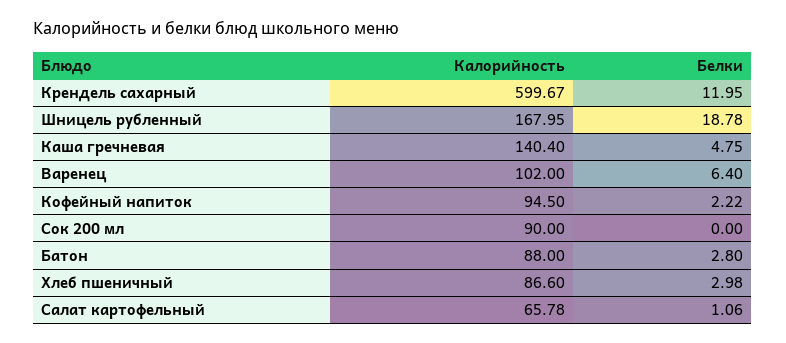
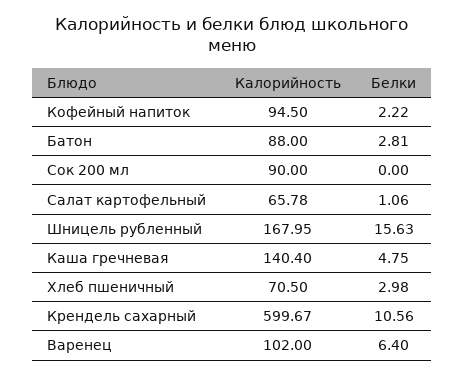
  {
    "Калорийность": {
      "Крендель сахарный": 599.67,
      "Шницель рубленный": 167.95,
      "Каша гречневая": 140.4,
      "Варенец": 102,
      "Кофейный напиток": 94.5,
      "Сок 200 мл": 90,
      "Батон": 88,
-     "Хлеб пшеничный": 86.6,
+     "Хлеб пшеничный": 70.5,
      "Салат картофельный": 65.78
    },
    "Белки": {
-     "Крендель сахарный": 11.95,
+     "Крендель сахарный": 10.56,
-     "Шницель рубленный": 18.78,
+     "Шницель рубленный": 15.63,
      "Каша гречневая": 4.75,
      "Варенец": 6.4,
      "Кофейный напиток": 2.22,
      "Сок 200 мл": 0,
-     "Батон": 2.8,
+     "Батон": 2.81,
      "Хлеб пшеничный": 2.98,
      "Салат картофельный": 1.06
    }
  }

